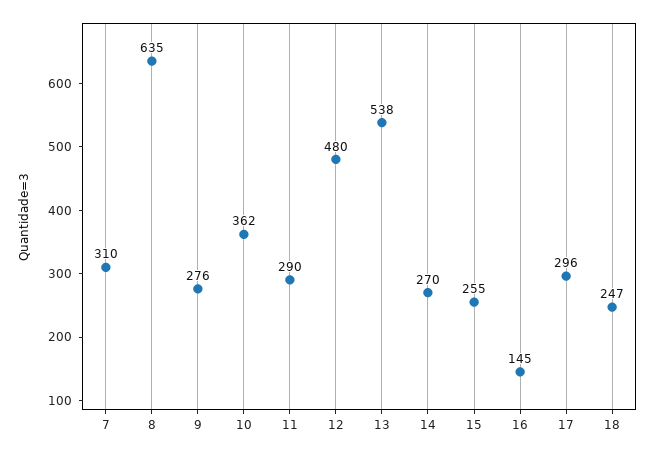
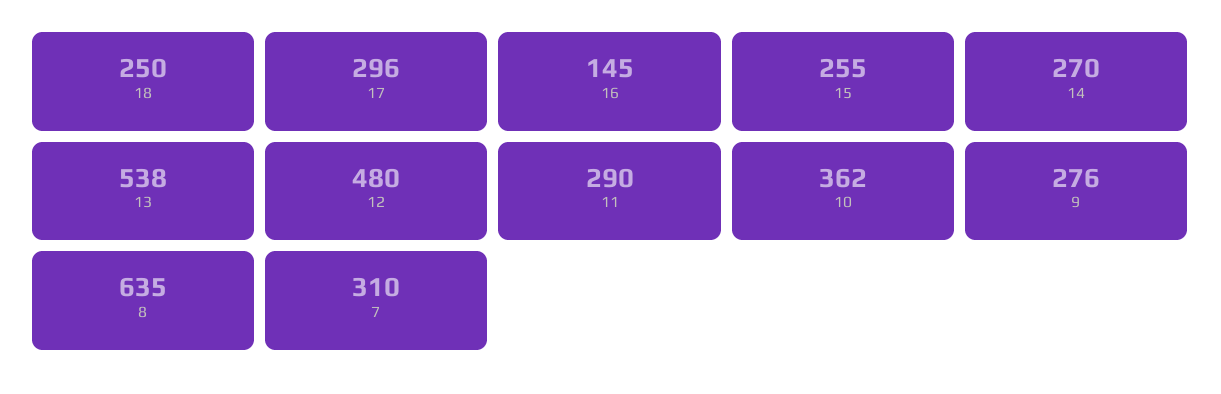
  {
    "7": 310,
    "8": 635,
    "9": 276,
    "10": 362,
    "11": 290,
    "12": 480,
    "13": 538,
    "14": 270,
    "15": 255,
    "16": 145,
    "17": 296,
-   "18": 247
+   "18": 250
  }

